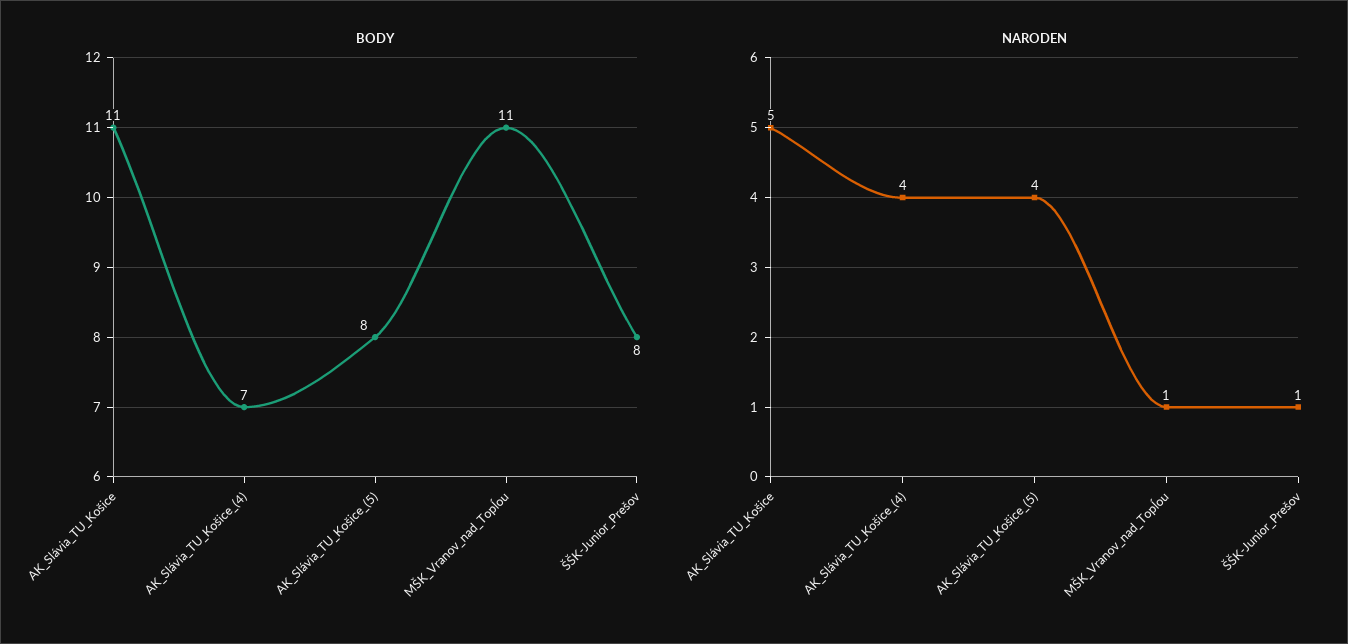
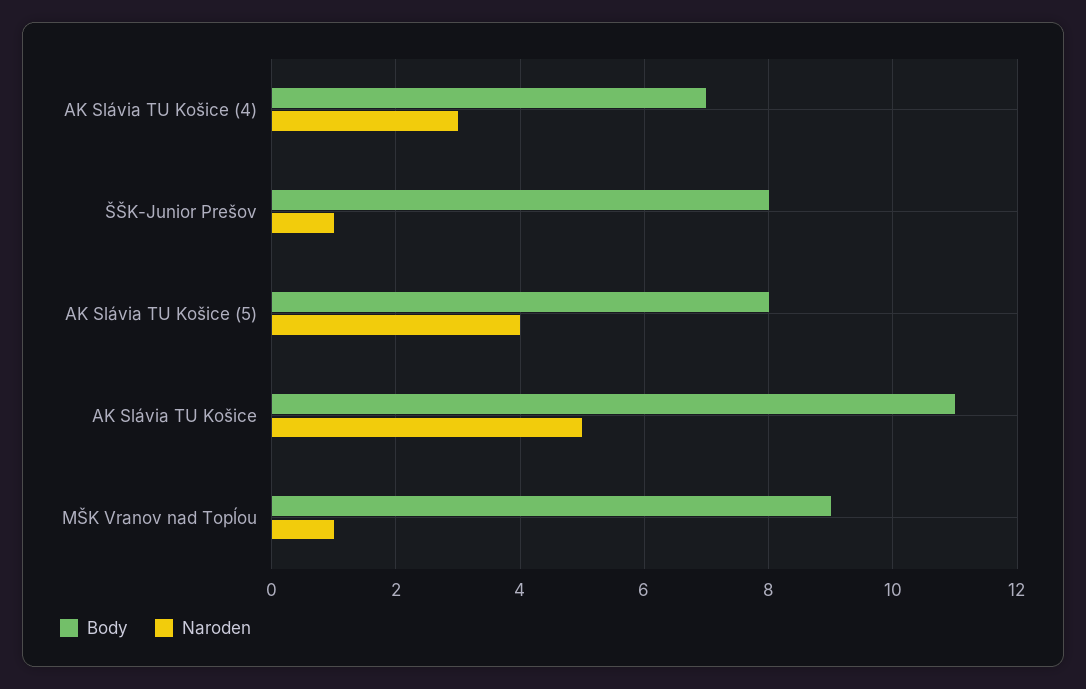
  {
    "BODY": {
      "AK_Slávia_TU_Košice": 11,
      "AK_Slávia_TU_Košice_(4)": 7,
      "AK_Slávia_TU_Košice_(5)": 8,
-     "MŠK_Vranov_nad_Topĺou": 11,
+     "MŠK_Vranov_nad_Topĺou": 9,
      "ŠŠK-Junior_Prešov": 8
    },
    "NARODEN": {
      "AK_Slávia_TU_Košice": 5,
-     "AK_Slávia_TU_Košice_(4)": 4,
+     "AK_Slávia_TU_Košice_(4)": 3,
      "AK_Slávia_TU_Košice_(5)": 4,
      "MŠK_Vranov_nad_Topĺou": 1,
      "ŠŠK-Junior_Prešov": 1
    }
  }

